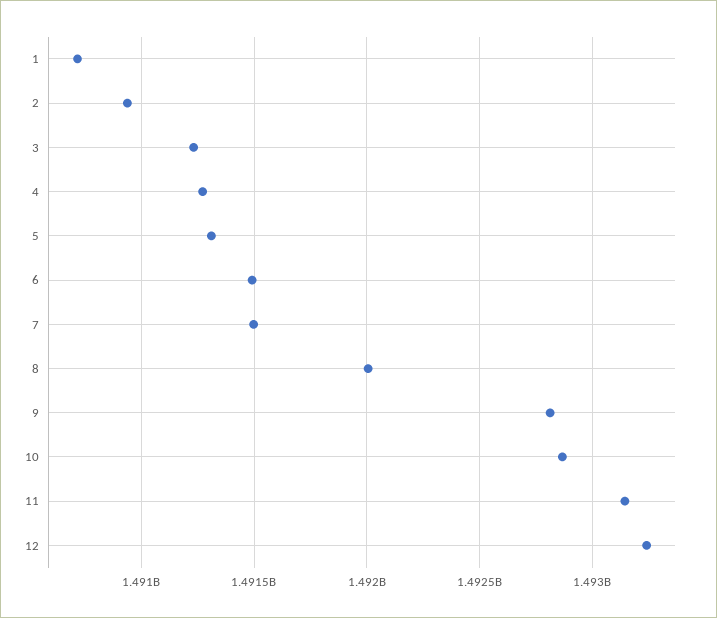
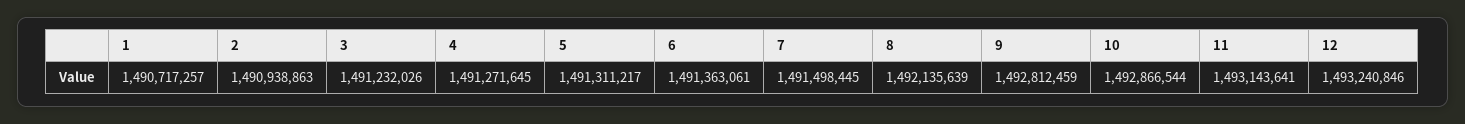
  {
    "1": 1490717257,
    "2": 1490938863,
    "3": 1491232026,
    "4": 1491271645,
    "5": 1491311217,
-   "6": 1491500000,
+   "6": 1491363061,
    "7": 1491498445,
-   "8": 1492000000,
+   "8": 1492135639,
    "9": 1492812459,
    "10": 1492866544,
    "11": 1493143641,
    "12": 1493240846
  }

